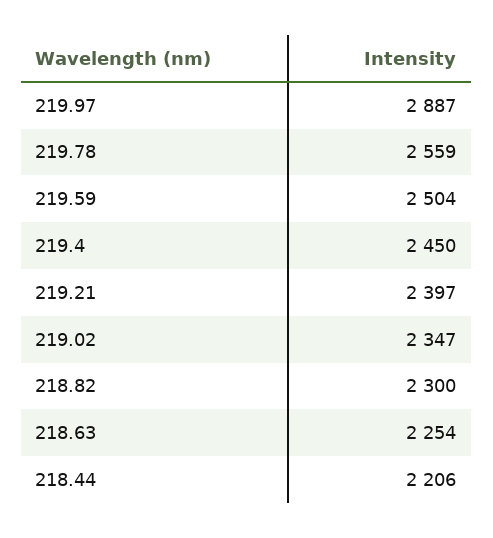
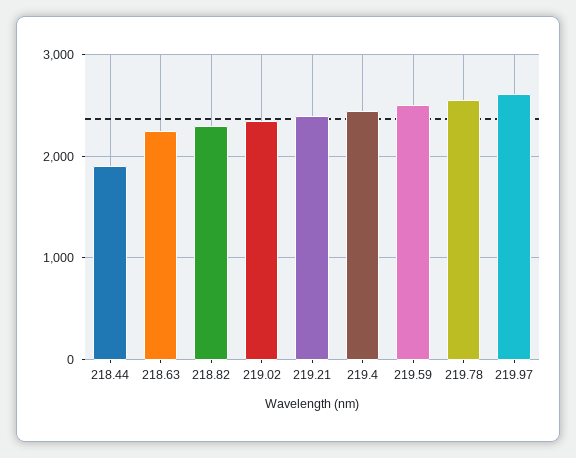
  {
-   "219.97": 2887,
+   "219.97": 2600,
    "219.78": 2559,
    "219.59": 2504,
    "219.4": 2450,
    "219.21": 2397,
    "219.02": 2347,
    "218.82": 2300,
    "218.63": 2254,
-   "218.44": 2206
+   "218.44": 1900
  }

